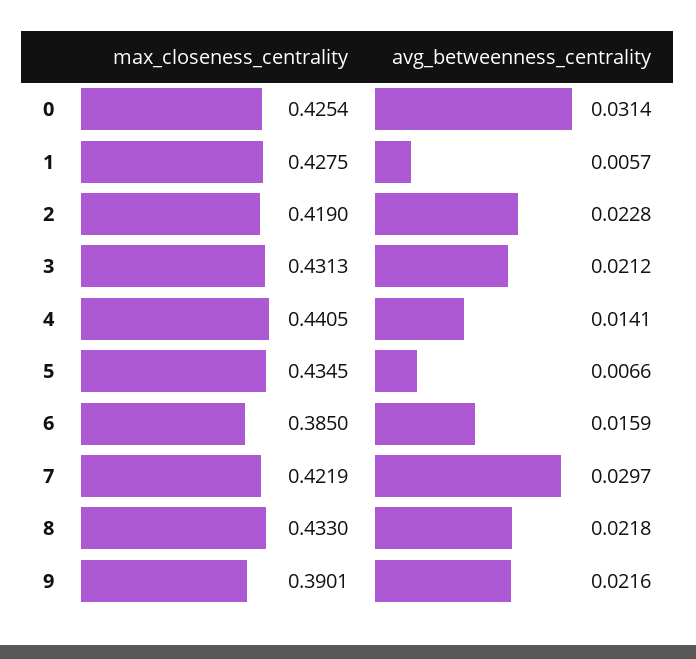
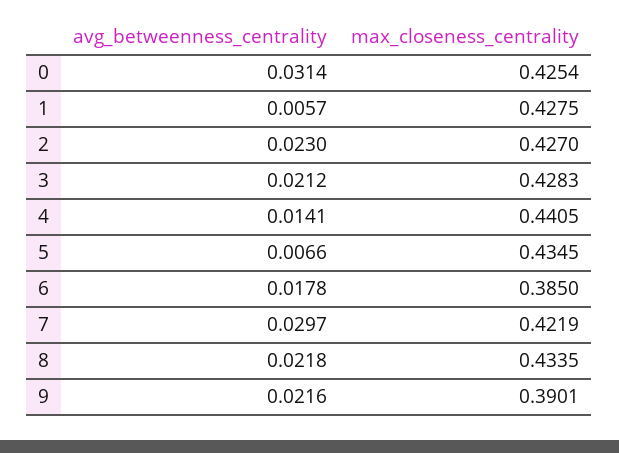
  {
    "max_closeness_centrality": {
      "0": 0.4254,
      "1": 0.4275,
-     "2": 0.419,
+     "2": 0.427,
-     "3": 0.4313,
+     "3": 0.4283,
      "4": 0.4405,
      "5": 0.4345,
      "6": 0.385,
      "7": 0.4219,
-     "8": 0.433,
+     "8": 0.4335,
      "9": 0.3901
    },
    "avg_betweenness_centrality": {
      "0": 0.0314,
      "1": 0.0057,
-     "2": 0.0228,
+     "2": 0.023,
      "3": 0.0212,
      "4": 0.0141,
      "5": 0.0066,
-     "6": 0.0159,
+     "6": 0.0178,
      "7": 0.0297,
      "8": 0.0218,
      "9": 0.0216
    }
  }

